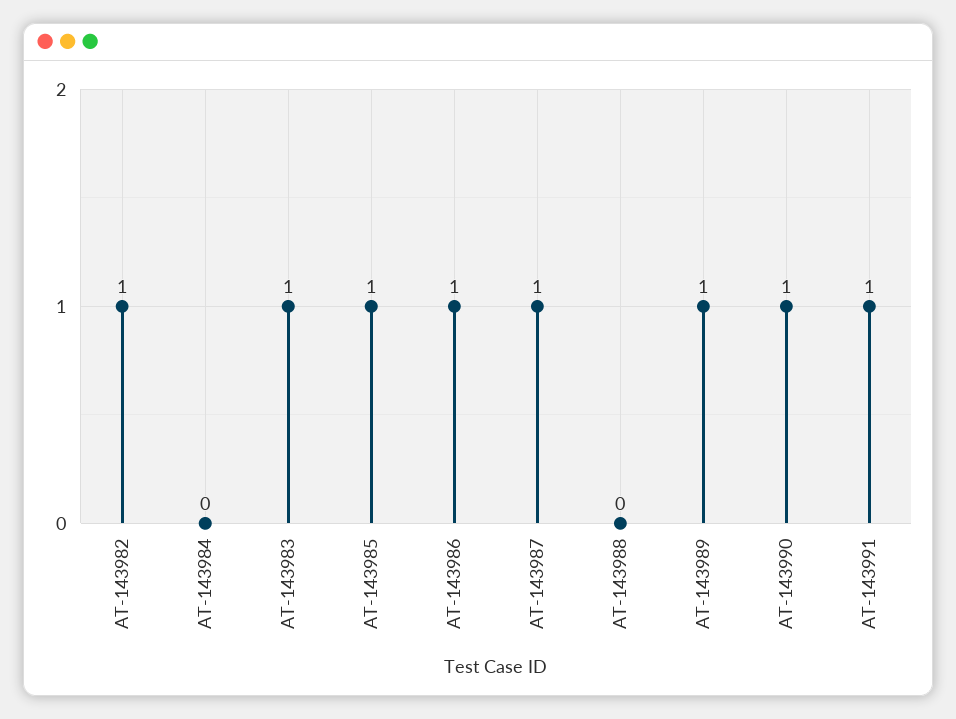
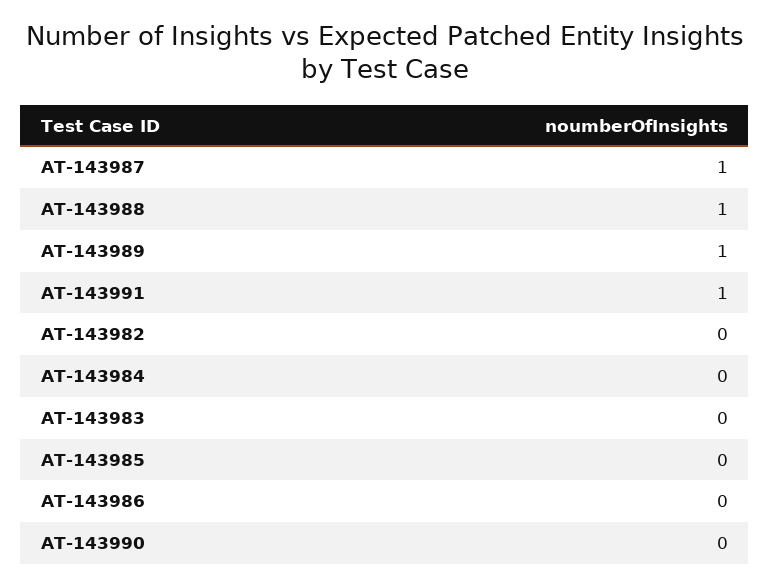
  {
-   "AT-143982": 1,
+   "AT-143982": 0,
    "AT-143984": 0,
-   "AT-143983": 1,
+   "AT-143983": 0,
-   "AT-143985": 1,
+   "AT-143985": 0,
-   "AT-143986": 1,
+   "AT-143986": 0,
    "AT-143987": 1,
-   "AT-143988": 0,
+   "AT-143988": 1,
    "AT-143989": 1,
-   "AT-143990": 1,
+   "AT-143990": 0,
    "AT-143991": 1
  }

